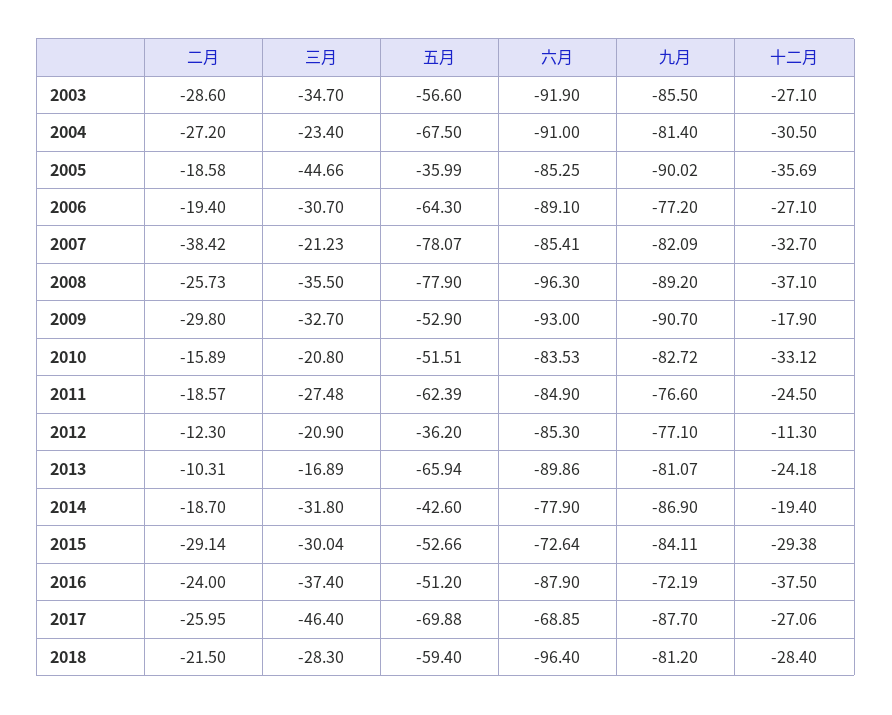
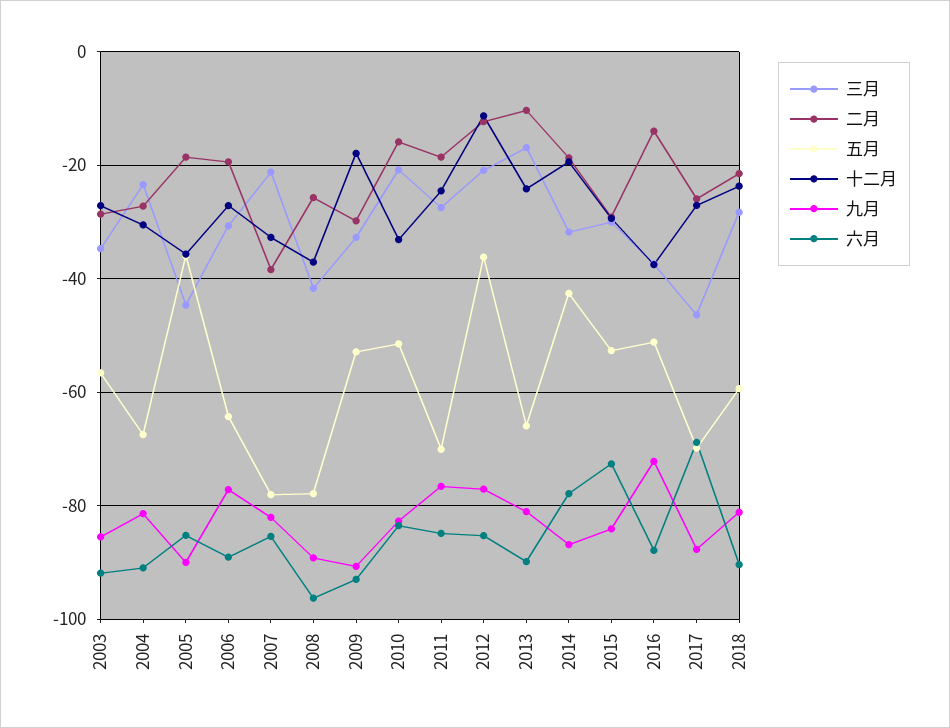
  {
    "二月": {
      "2003": -28.6,
      "2004": -27.2,
      "2005": -18.58,
      "2006": -19.4,
      "2007": -38.42,
      "2008": -25.73,
      "2009": -29.8,
      "2010": -15.89,
      "2011": -18.57,
      "2012": -12.3,
      "2013": -10.31,
      "2014": -18.7,
      "2015": -29.14,
-     "2016": -24,
+     "2016": -14,
      "2017": -25.95,
      "2018": -21.5
    },
    "三月": {
      "2003": -34.7,
      "2004": -23.4,
      "2005": -44.66,
      "2006": -30.7,
      "2007": -21.23,
-     "2008": -35.5,
+     "2008": -42,
      "2009": -32.7,
      "2010": -20.8,
      "2011": -27.48,
      "2012": -20.9,
      "2013": -16.89,
      "2014": -31.8,
      "2015": -30.04,
      "2016": -37.4,
      "2017": -46.4,
      "2018": -28.3
    },
    "五月": {
      "2003": -56.6,
      "2004": -67.5,
      "2005": -35.99,
      "2006": -64.3,
      "2007": -78.07,
      "2008": -77.9,
      "2009": -52.9,
      "2010": -51.51,
-     "2011": -62.39,
+     "2011": -70,
      "2012": -36.2,
      "2013": -65.94,
      "2014": -42.6,
      "2015": -52.66,
      "2016": -51.2,
      "2017": -69.88,
      "2018": -59.4
    },
    "六月": {
      "2003": -91.9,
      "2004": -91,
      "2005": -85.25,
      "2006": -89.1,
      "2007": -85.41,
      "2008": -96.3,
      "2009": -93,
      "2010": -83.53,
      "2011": -84.9,
      "2012": -85.3,
      "2013": -89.86,
      "2014": -77.9,
      "2015": -72.64,
      "2016": -87.9,
      "2017": -68.85,
-     "2018": -96.4
+     "2018": -90
    },
    "九月": {
      "2003": -85.5,
      "2004": -81.4,
      "2005": -90.02,
      "2006": -77.2,
      "2007": -82.09,
      "2008": -89.2,
      "2009": -90.7,
      "2010": -82.72,
      "2011": -76.6,
      "2012": -77.1,
      "2013": -81.07,
      "2014": -86.9,
      "2015": -84.11,
      "2016": -72.19,
      "2017": -87.7,
      "2018": -81.2
    },
    "十二月": {
      "2003": -27.1,
      "2004": -30.5,
      "2005": -35.69,
      "2006": -27.1,
      "2007": -32.7,
      "2008": -37.1,
      "2009": -17.9,
      "2010": -33.12,
      "2011": -24.5,
      "2012": -11.3,
      "2013": -24.18,
      "2014": -19.4,
      "2015": -29.38,
      "2016": -37.5,
      "2017": -27.06,
-     "2018": -28.4
+     "2018": -24
    }
  }

